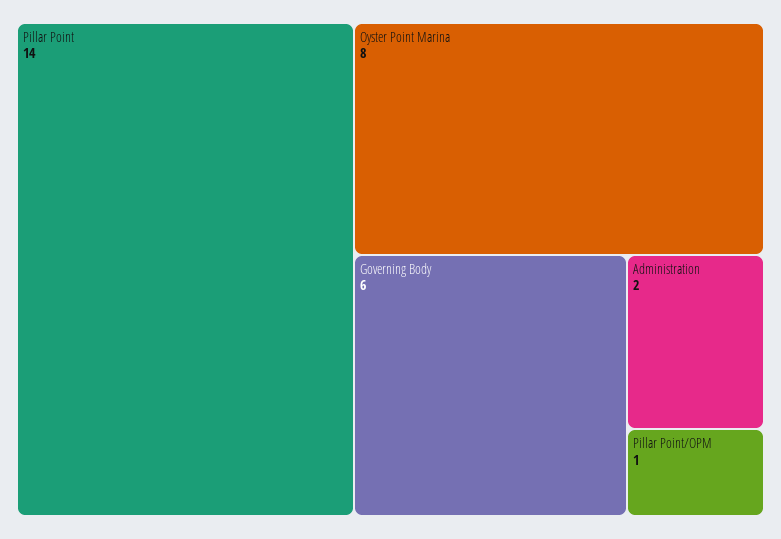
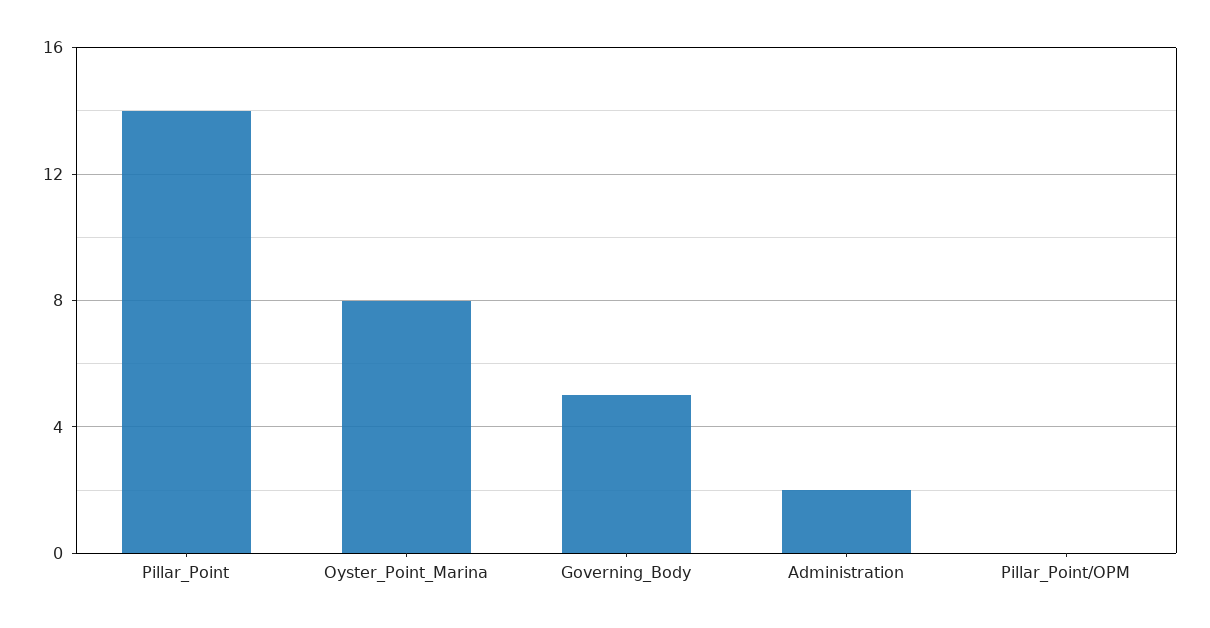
  {
    "Pillar Point": 14,
    "Oyster Point Marina": 8,
-   "Governing Body": 6,
+   "Governing Body": 5,
    "Administration": 2,
-   "Pillar Point/OPM": 1
+   "Pillar Point/OPM": 0
  }

